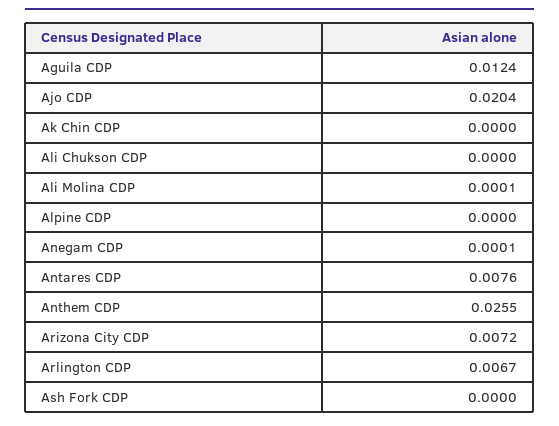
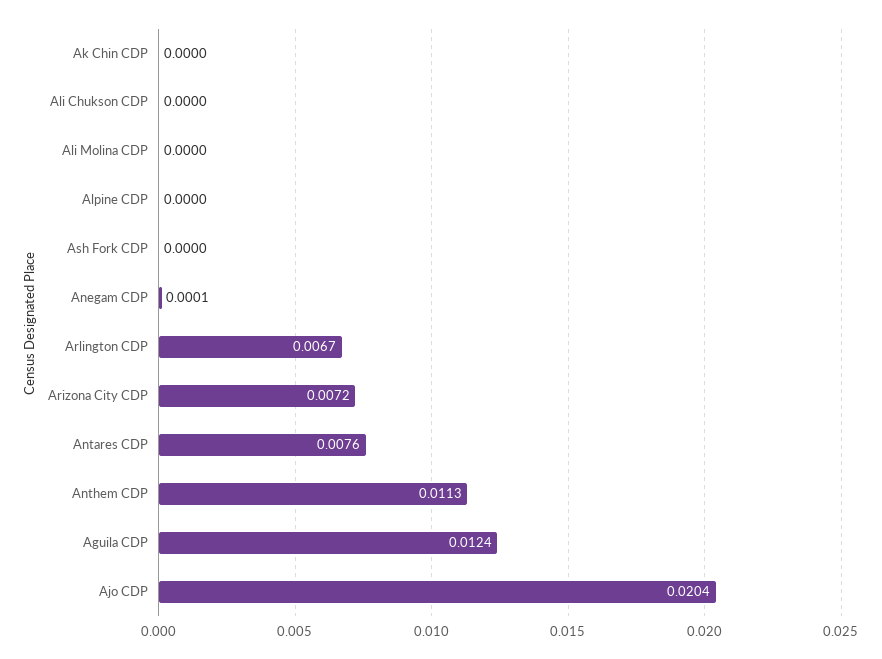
  {
    "Aguila CDP": 0.0124,
    "Ajo CDP": 0.0204,
    "Ak Chin CDP": 0,
    "Ali Chukson CDP": 0,
-   "Ali Molina CDP": 0.0001,
+   "Ali Molina CDP": 0,
    "Alpine CDP": 0,
    "Anegam CDP": 0.0001,
    "Antares CDP": 0.0076,
-   "Anthem CDP": 0.0255,
+   "Anthem CDP": 0.0113,
    "Arizona City CDP": 0.0072,
    "Arlington CDP": 0.0067,
    "Ash Fork CDP": 0
  }

